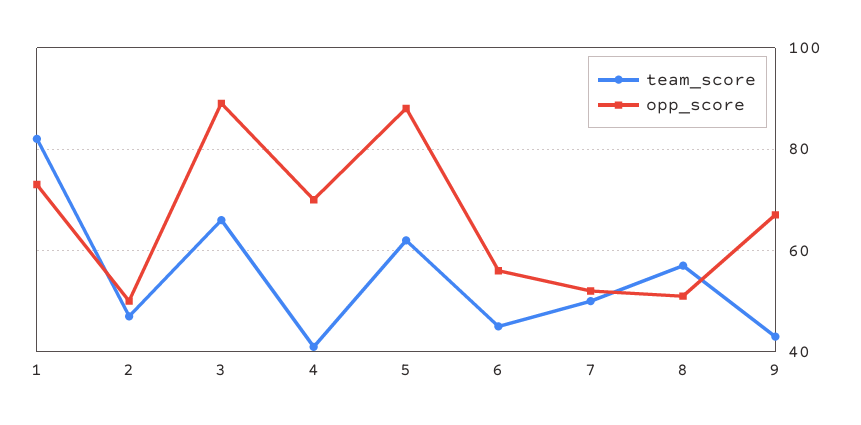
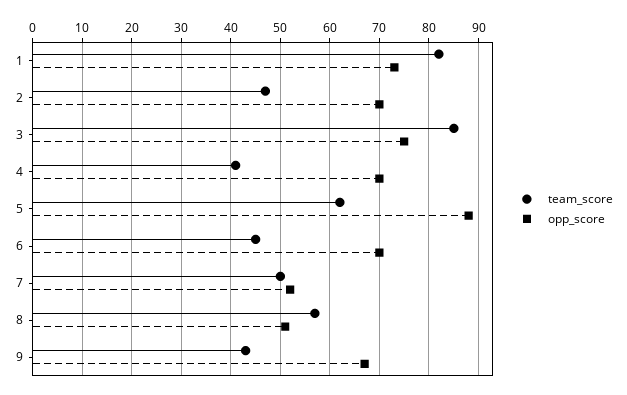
  {
    "team_score": {
      "1": 80,
      "2": 45,
-     "3": 65,
+     "3": 85,
      "4": 40,
      "5": 60,
      "6": 45,
      "7": 50,
      "8": 55,
      "9": 45
    },
    "opp_score": {
      "1": 75,
-     "2": 50,
+     "2": 70,
-     "3": 90,
+     "3": 75,
      "4": 70,
      "5": 90,
-     "6": 55,
+     "6": 70,
      "7": 50,
      "8": 50,
      "9": 65
    }
  }

